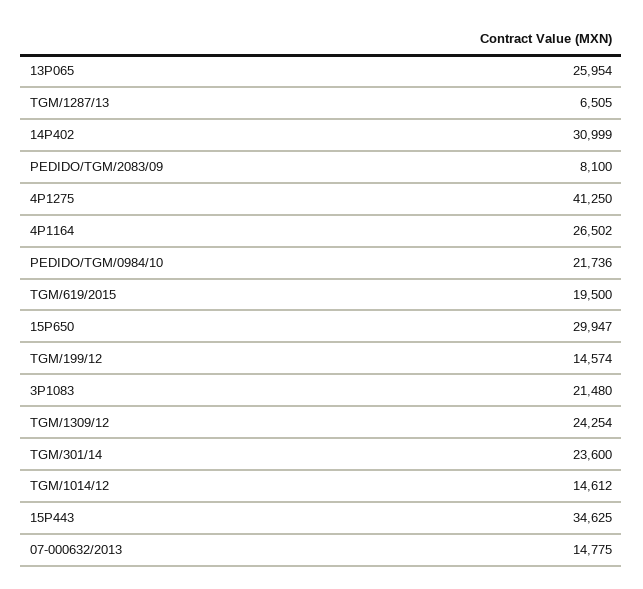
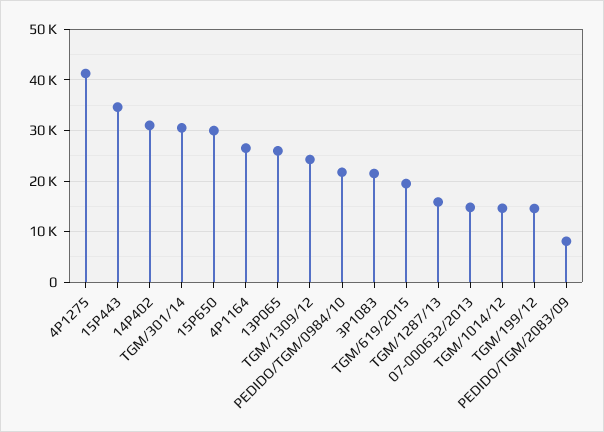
  {
    "13P065": 25954,
-   "TGM/1287/13": 6505,
+   "TGM/1287/13": 16000,
    "14P402": 30999,
    "PEDIDO/TGM/2083/09": 8100,
    "4P1275": 41250,
    "4P1164": 26502,
    "PEDIDO/TGM/0984/10": 21736,
    "TGM/619/2015": 19500,
    "15P650": 29947,
    "TGM/199/12": 14574,
    "3P1083": 21480,
    "TGM/1309/12": 24254,
-   "TGM/301/14": 23600,
+   "TGM/301/14": 30000,
    "TGM/1014/12": 14612,
    "15P443": 34625,
    "07-000632/2013": 14775
  }

